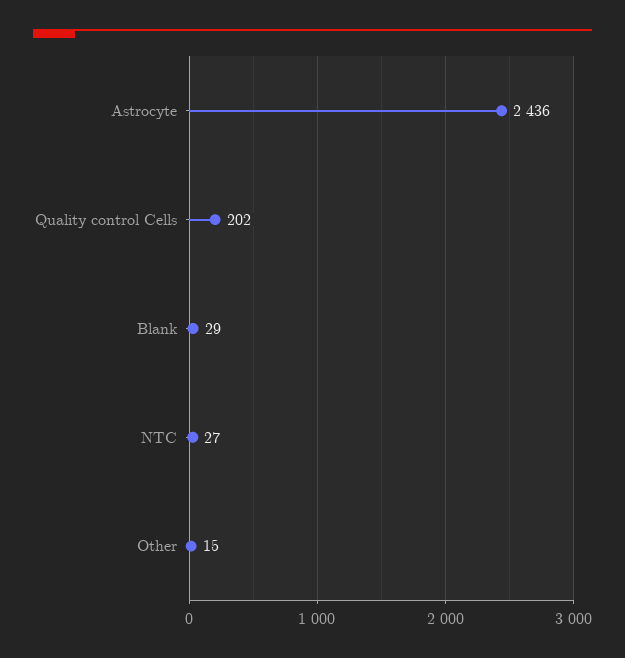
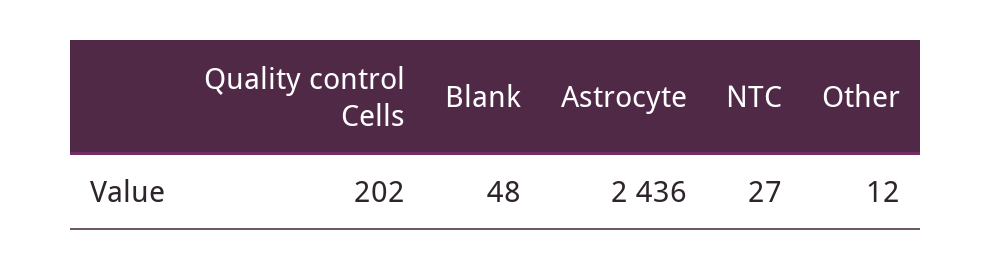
  {
    "Astrocyte": 2436,
    "Quality control Cells": 202,
-   "Blank": 29,
+   "Blank": 48,
    "NTC": 27,
-   "Other": 15
+   "Other": 12
  }

